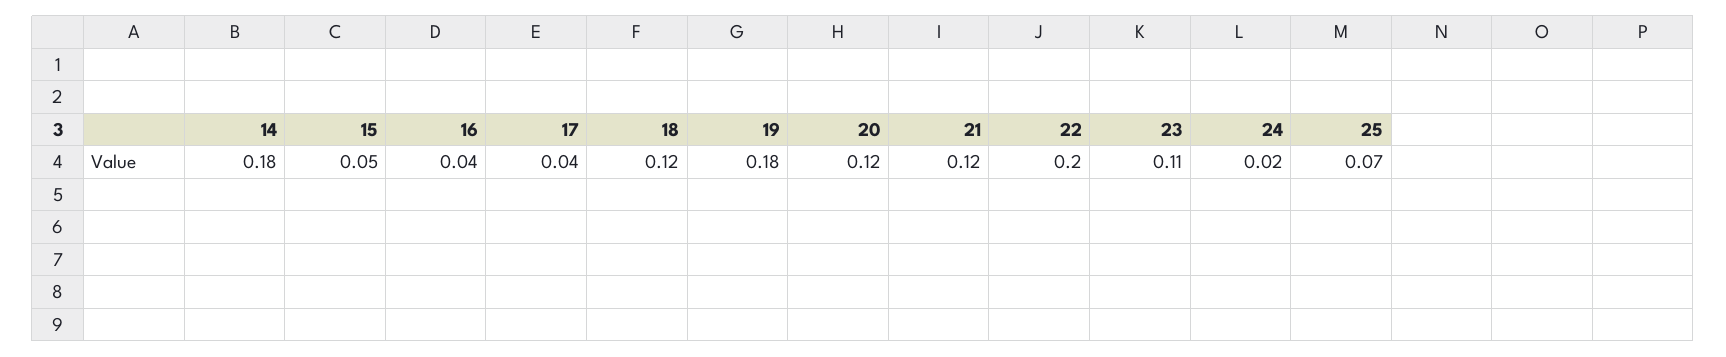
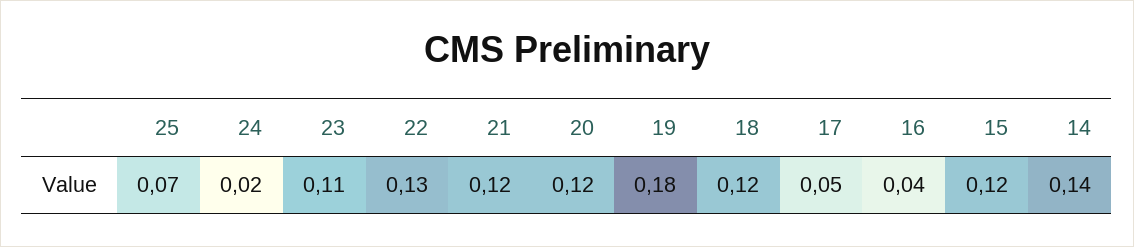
  {
-   "14": 0.18,
+   "14": 0.14,
-   "15": 0.05,
+   "15": 0.12,
    "16": 0.04,
-   "17": 0.04,
+   "17": 0.05,
    "18": 0.12,
    "19": 0.18,
    "20": 0.12,
    "21": 0.12,
-   "22": 0.2,
+   "22": 0.13,
    "23": 0.11,
    "24": 0.02,
    "25": 0.07
  }

